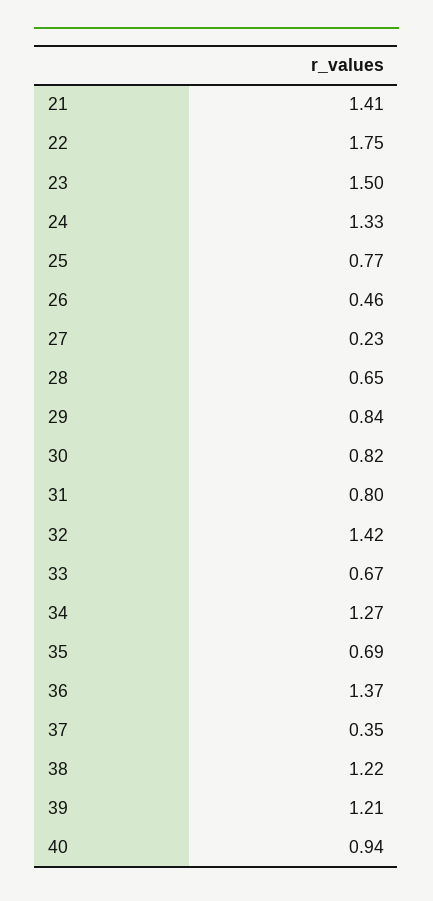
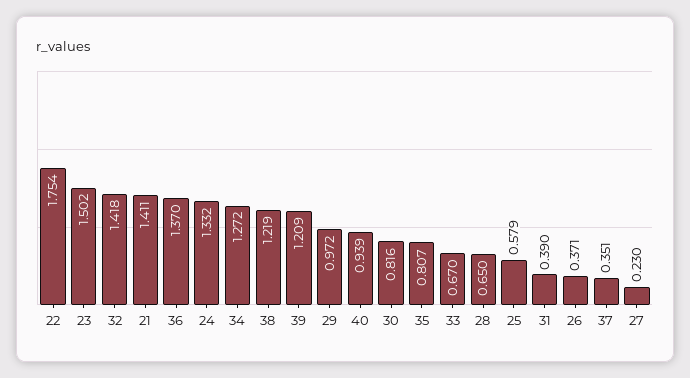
  {
    "21": 1.411,
    "22": 1.754,
    "23": 1.502,
    "24": 1.332,
-   "25": 0.77,
+   "25": 0.579,
-   "26": 0.46,
+   "26": 0.371,
    "27": 0.23,
    "28": 0.65,
-   "29": 0.84,
+   "29": 0.972,
    "30": 0.816,
-   "31": 0.8,
+   "31": 0.39,
    "32": 1.418,
    "33": 0.67,
    "34": 1.272,
-   "35": 0.69,
+   "35": 0.807,
    "36": 1.37,
    "37": 0.351,
    "38": 1.219,
    "39": 1.209,
    "40": 0.939
  }

